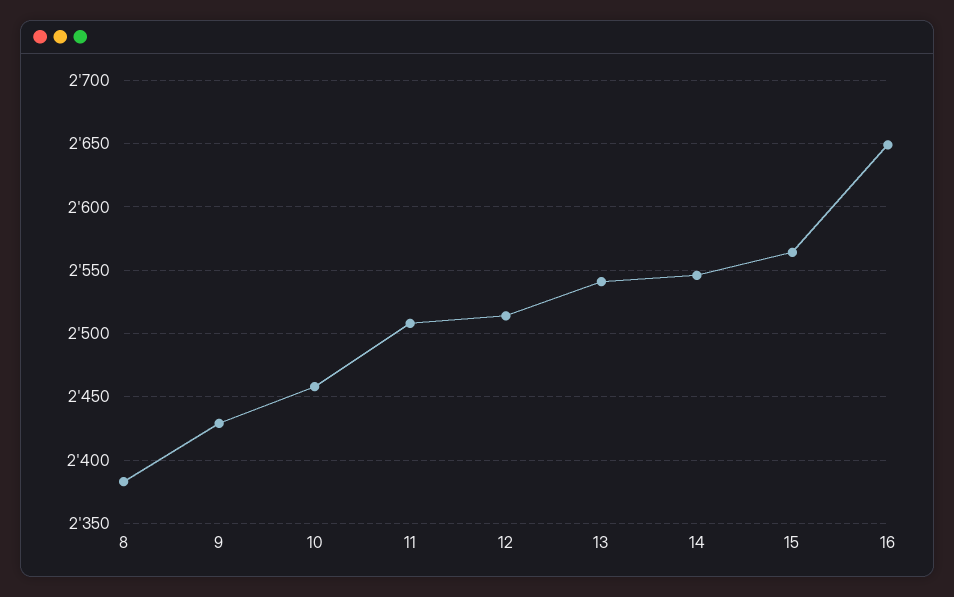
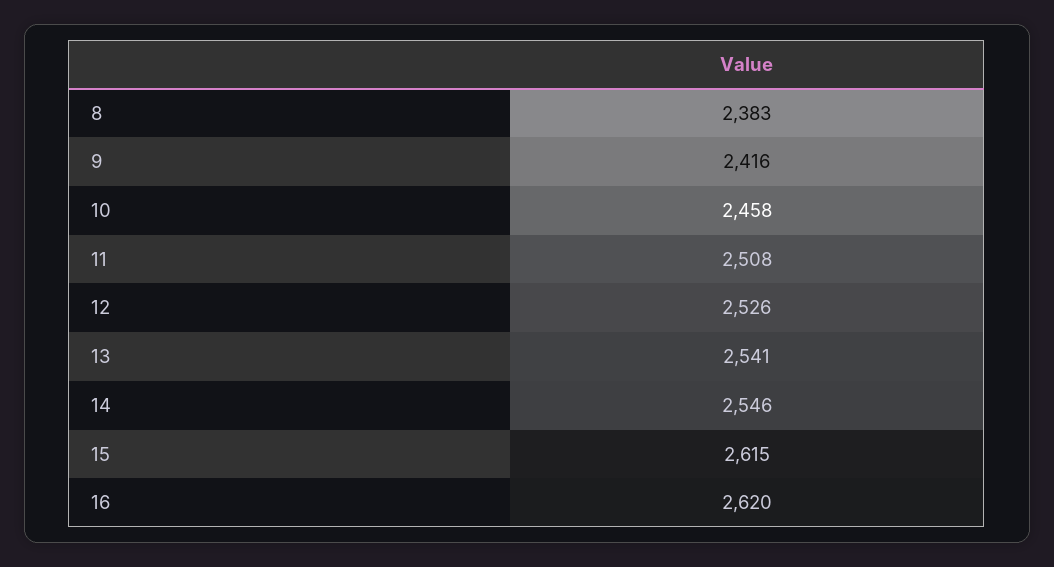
  {
    "8": 2383,
-   "9": 2430,
+   "9": 2416,
    "10": 2458,
    "11": 2508,
-   "12": 2515,
+   "12": 2526,
    "13": 2541,
    "14": 2546,
-   "15": 2565,
+   "15": 2615,
-   "16": 2650
+   "16": 2620
  }

